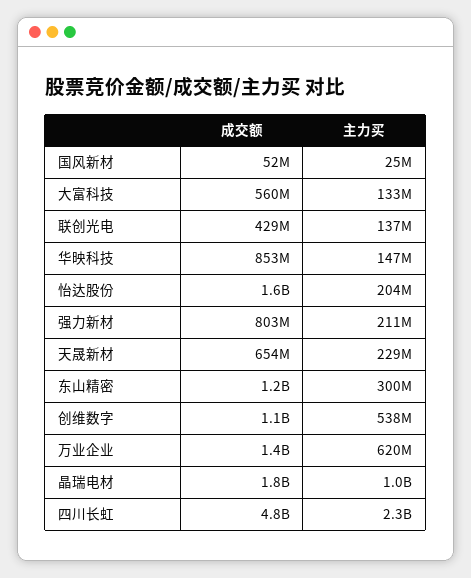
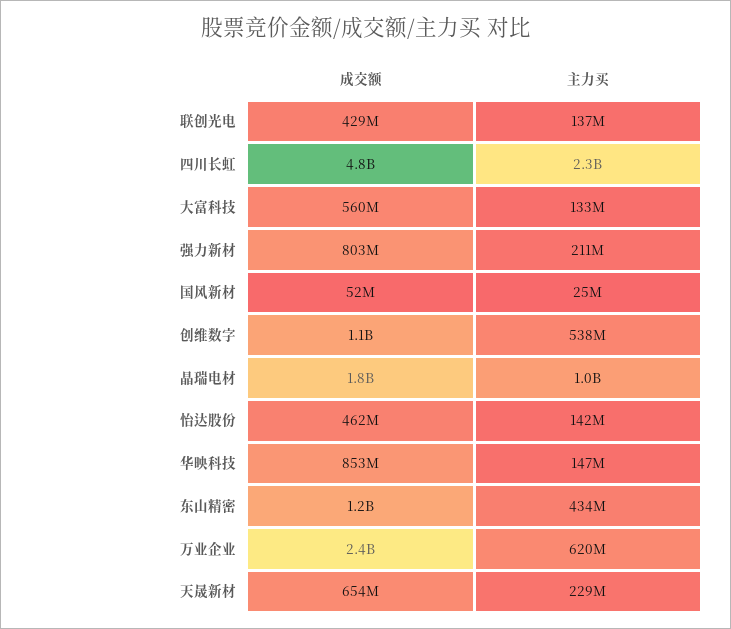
  {
    "成交额": {
      "国风新材": 52000000,
      "大富科技": 560000000,
      "联创光电": 429000000,
      "华映科技": 853000000,
-     "怡达股份": 1600000000,
+     "怡达股份": 462000000,
      "强力新材": 803000000,
      "天晟新材": 654000000,
      "东山精密": 1200000000,
      "创维数字": 1100000000,
-     "万业企业": 1400000000,
+     "万业企业": 2400000000,
      "晶瑞电材": 1800000000,
      "四川长虹": 4800000000
    },
    "主力买": {
      "国风新材": 25000000,
      "大富科技": 133000000,
      "联创光电": 137000000,
      "华映科技": 147000000,
-     "怡达股份": 204000000,
+     "怡达股份": 142000000,
      "强力新材": 211000000,
      "天晟新材": 229000000,
-     "东山精密": 300000000,
+     "东山精密": 434000000,
      "创维数字": 538000000,
      "万业企业": 620000000,
      "晶瑞电材": 1000000000,
      "四川长虹": 2300000000
    }
  }

